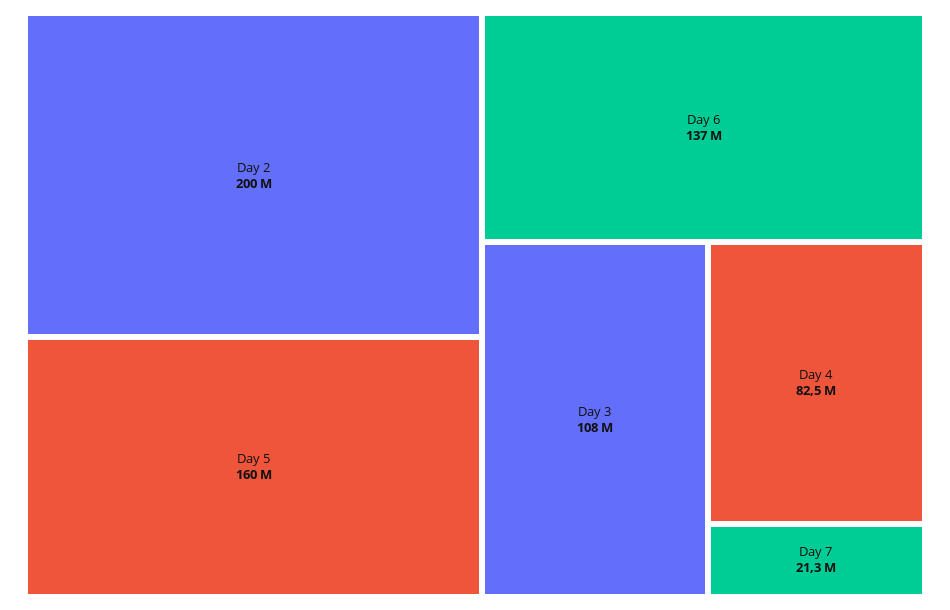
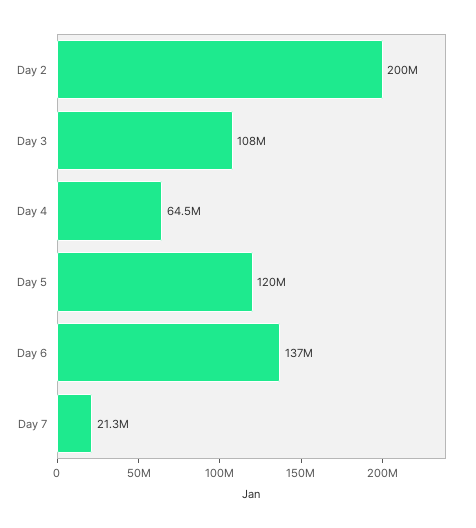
  {
    "Day 2": 200000000,
-   "Day 5": 160000000,
+   "Day 5": 120000000,
    "Day 6": 137000000,
    "Day 3": 108000000,
-   "Day 4": 82500000,
+   "Day 4": 64500000,
    "Day 7": 21300000
  }

